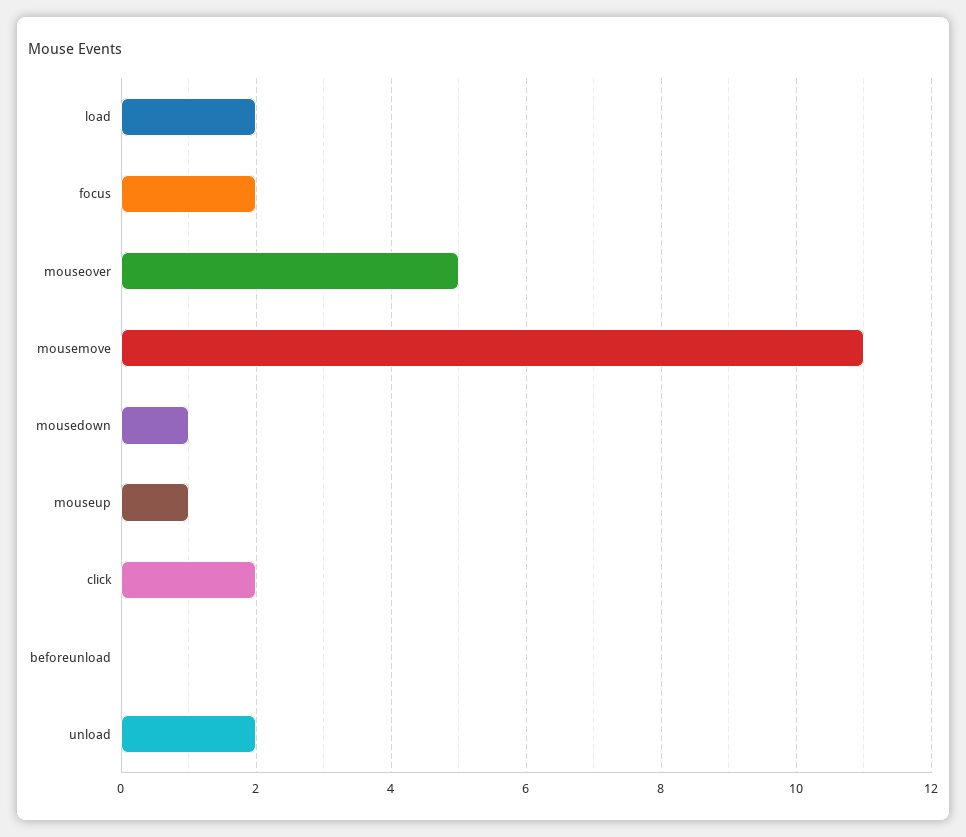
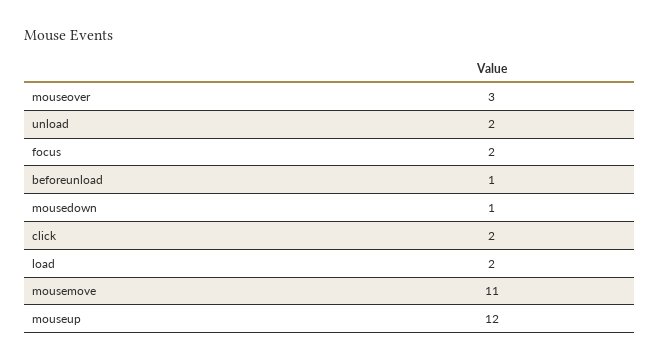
  {
    "load": 2,
    "focus": 2,
-   "mouseover": 5,
+   "mouseover": 3,
    "mousemove": 11,
    "mousedown": 1,
-   "mouseup": 1,
+   "mouseup": 12,
    "click": 2,
-   "beforeunload": 0,
+   "beforeunload": 1,
    "unload": 2
  }

